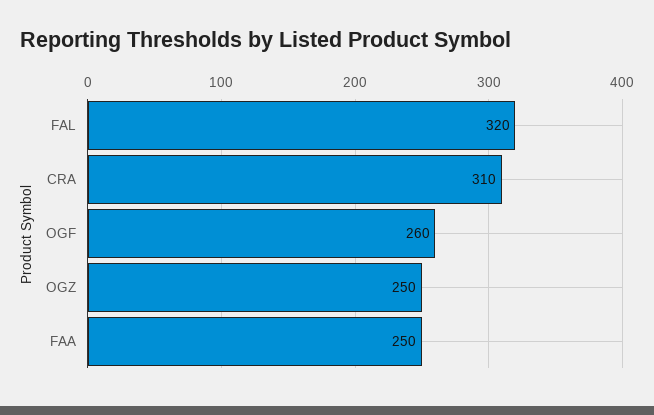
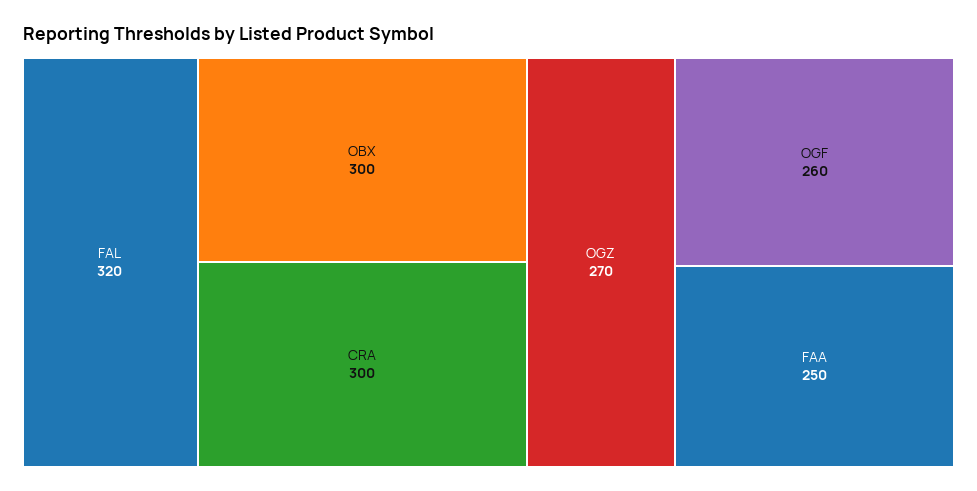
  {
    "FAL": 320,
-   "CRA": 310,
+   "CRA": 300,
    "OGF": 260,
-   "OGZ": 250,
+   "OGZ": 270,
-   "FAA": 250
+   "FAA": 250,
+   "OBX": 300
  }

